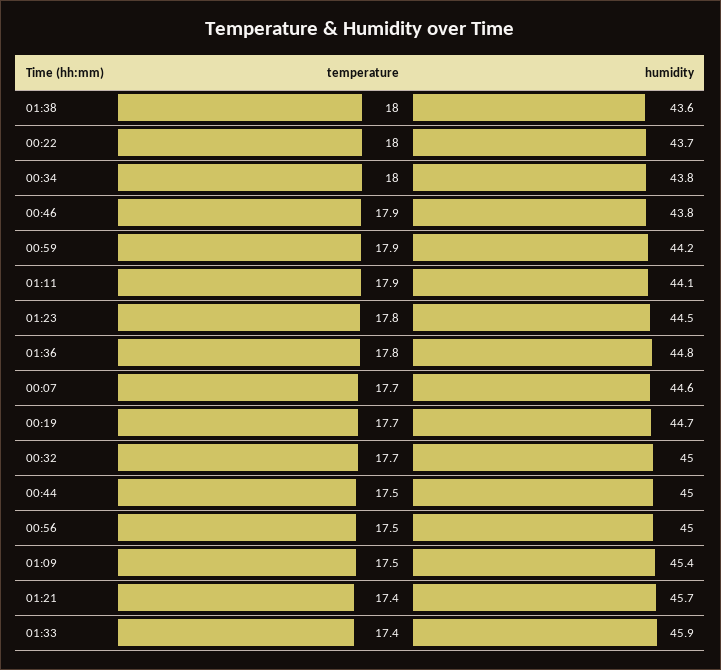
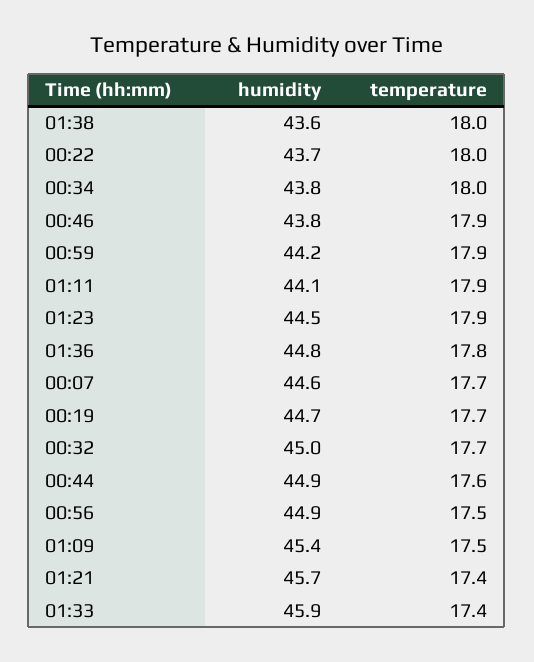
  {
    "temperature": {
      "01:38": 18,
      "00:22": 18,
      "00:34": 18,
      "00:46": 17.9,
      "00:59": 17.9,
      "01:11": 17.9,
-     "01:23": 17.8,
+     "01:23": 17.9,
      "01:36": 17.8,
      "00:07": 17.7,
      "00:19": 17.7,
      "00:32": 17.7,
-     "00:44": 17.5,
+     "00:44": 17.6,
      "00:56": 17.5,
      "01:09": 17.5,
      "01:21": 17.4,
      "01:33": 17.4
    },
    "humidity": {
      "01:38": 43.6,
      "00:22": 43.7,
      "00:34": 43.8,
      "00:46": 43.8,
      "00:59": 44.2,
      "01:11": 44.1,
      "01:23": 44.5,
      "01:36": 44.8,
      "00:07": 44.6,
      "00:19": 44.7,
      "00:32": 45,
-     "00:44": 45,
+     "00:44": 44.9,
-     "00:56": 45,
+     "00:56": 44.9,
      "01:09": 45.4,
      "01:21": 45.7,
      "01:33": 45.9
    }
  }

